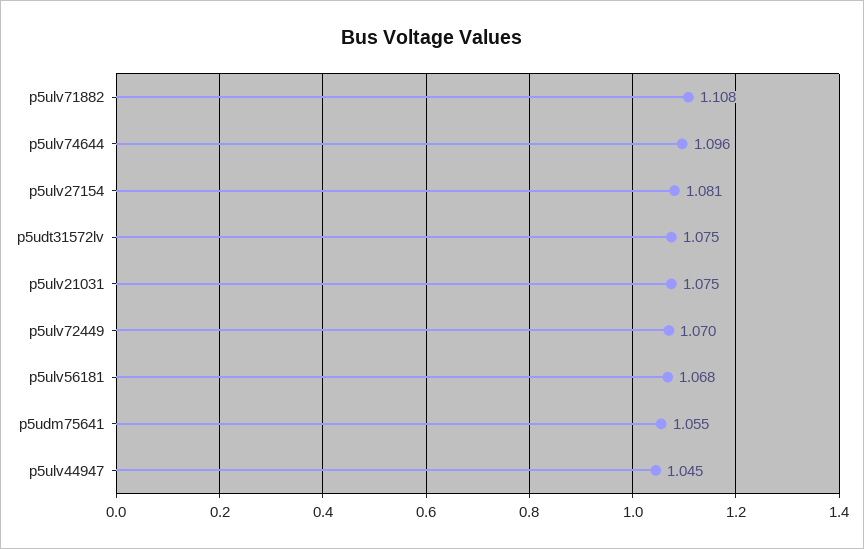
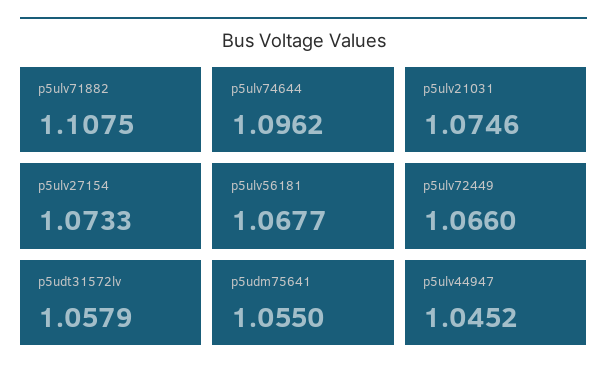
  {
    "p5ulv71882": 1.1075,
    "p5ulv74644": 1.0962,
-   "p5ulv27154": 1.081,
+   "p5ulv27154": 1.0733,
-   "p5udt31572lv": 1.075,
+   "p5udt31572lv": 1.0579,
    "p5ulv21031": 1.0746,
-   "p5ulv72449": 1.07,
+   "p5ulv72449": 1.066,
    "p5ulv56181": 1.0677,
    "p5udm75641": 1.055,
    "p5ulv44947": 1.0452
  }

